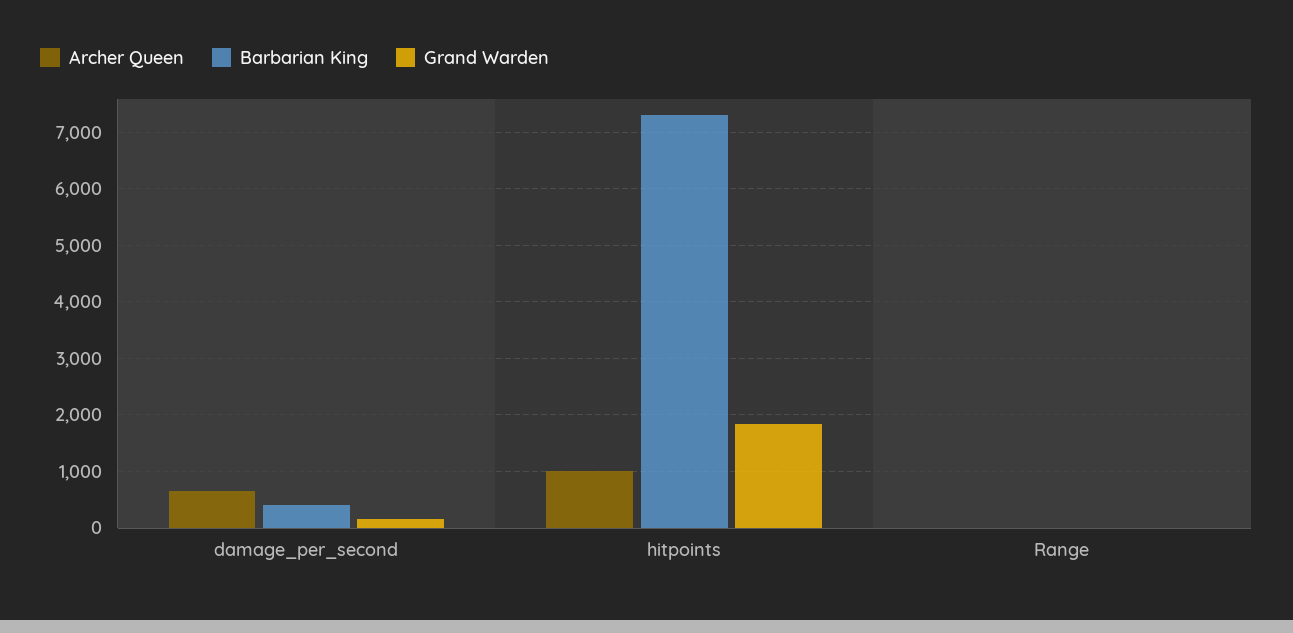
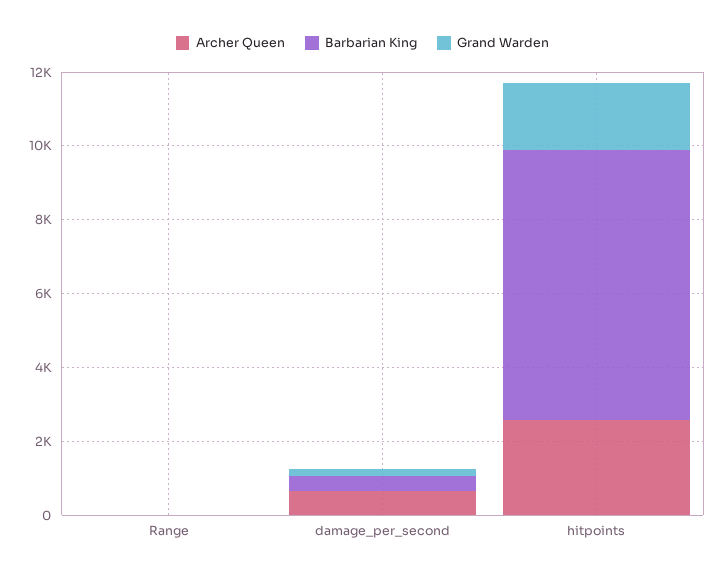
  {
    "Archer Queen": {
      "damage_per_second": 600,
-     "hitpoints": 1000,
+     "hitpoints": 2500,
      "Range": 0
    },
    "Barbarian King": {
      "damage_per_second": 400,
      "hitpoints": 7400,
      "Range": 0
    },
    "Grand Warden": {
      "damage_per_second": 200,
      "hitpoints": 1800,
      "Range": 0
    }
  }

